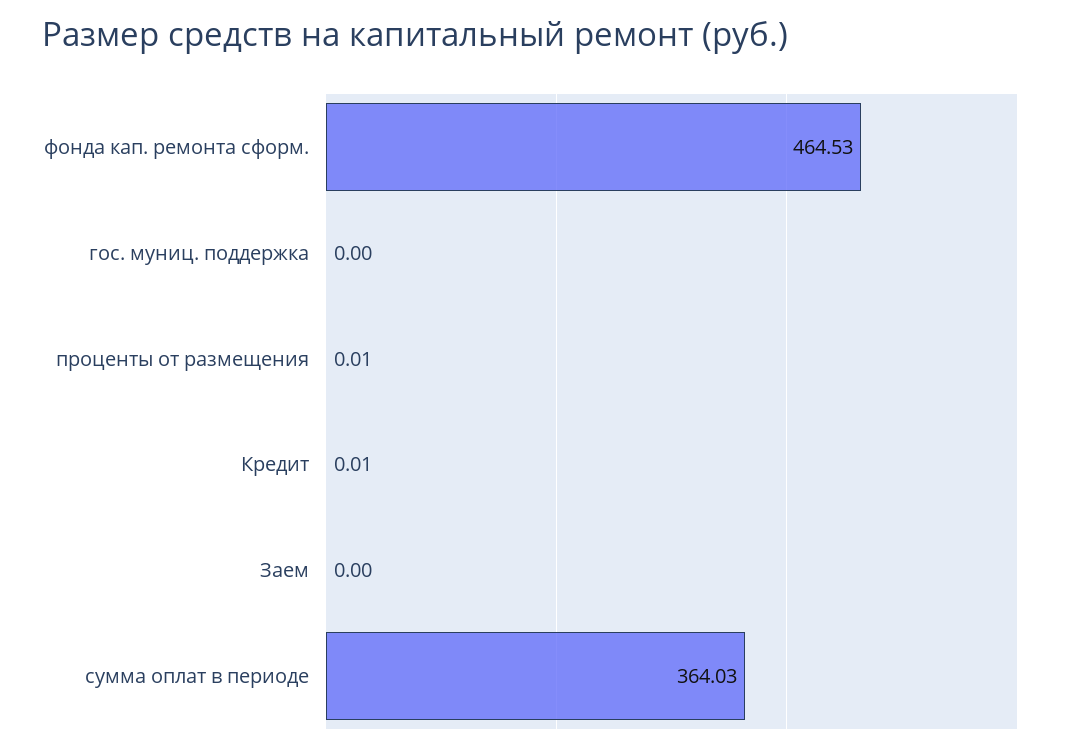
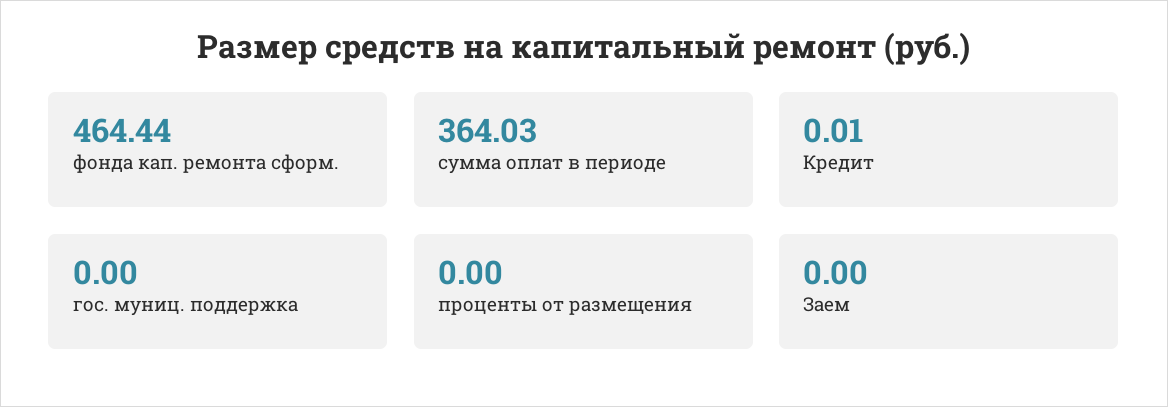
  {
-   "фонда кап. ремонта сформ.": 464.53,
+   "фонда кап. ремонта сформ.": 464.44,
    "гос. муниц. поддержка": 0,
-   "проценты от размещения": 0.01,
+   "проценты от размещения": 0,
    "Кредит": 0.01,
    "Заем": 0,
    "сумма оплат в периоде": 364.03
  }

